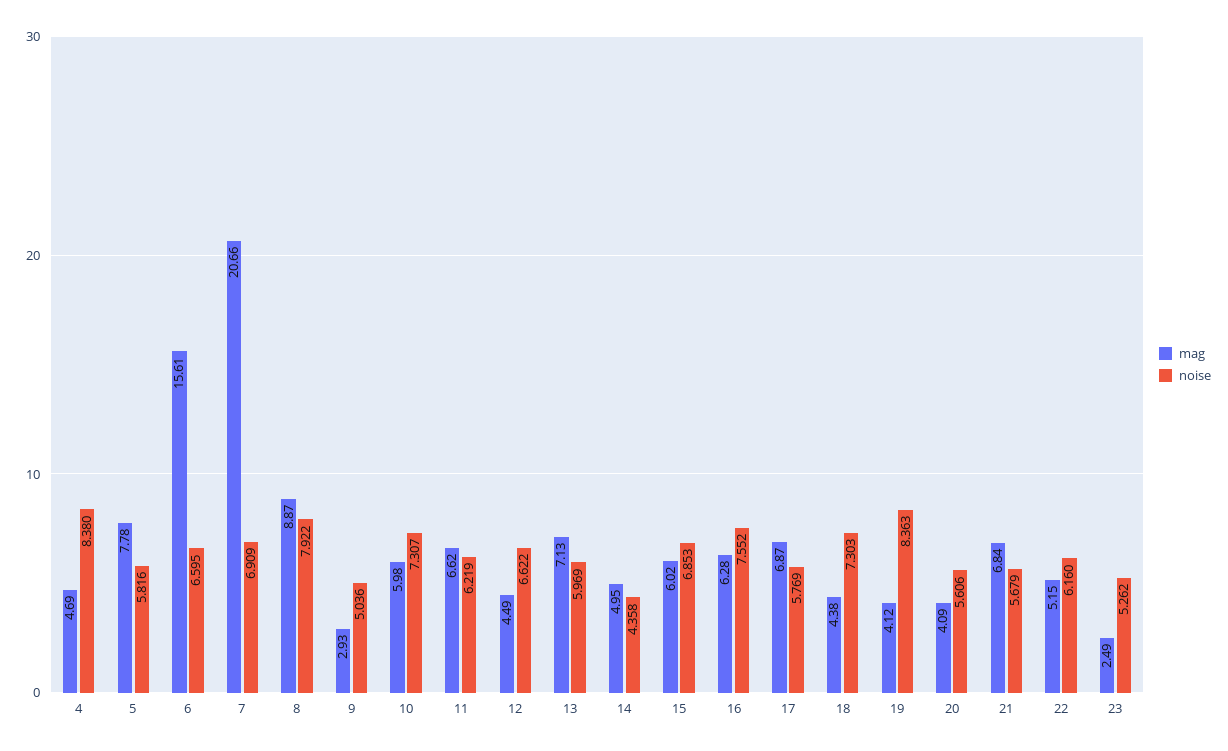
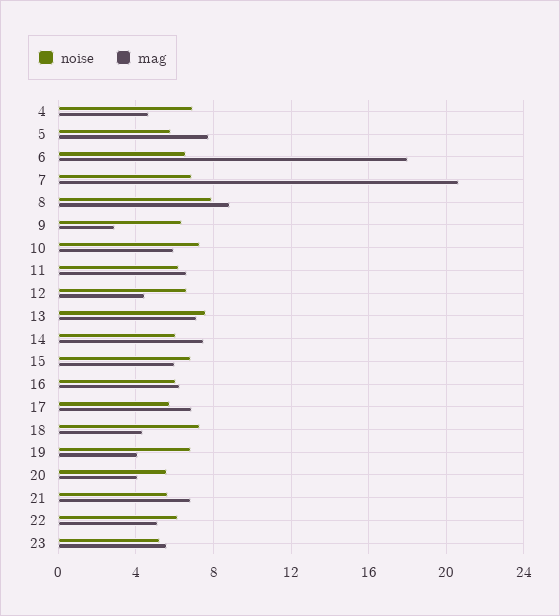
  {
    "mag": {
      "4": 4.69,
      "5": 7.78,
-     "6": 15.61,
+     "6": 18,
      "7": 20.66,
      "8": 8.87,
      "9": 2.93,
      "10": 5.98,
      "11": 6.62,
      "12": 4.49,
      "13": 7.13,
-     "14": 4.95,
+     "14": 7.5,
      "15": 6.02,
      "16": 6.28,
      "17": 6.87,
      "18": 4.38,
      "19": 4.12,
      "20": 4.09,
      "21": 6.84,
      "22": 5.15,
-     "23": 2.49
+     "23": 5.5
    },
    "noise": {
-     "4": 8.38,
+     "4": 7,
      "5": 5.816,
      "6": 6.595,
      "7": 6.909,
      "8": 7.922,
-     "9": 5.036,
+     "9": 6.5,
      "10": 7.307,
      "11": 6.219,
      "12": 6.622,
-     "13": 5.969,
+     "13": 7.5,
-     "14": 4.358,
+     "14": 6,
      "15": 6.853,
-     "16": 7.552,
+     "16": 6,
      "17": 5.769,
      "18": 7.303,
-     "19": 8.363,
+     "19": 7,
      "20": 5.606,
      "21": 5.679,
      "22": 6.16,
      "23": 5.262
    }
  }

